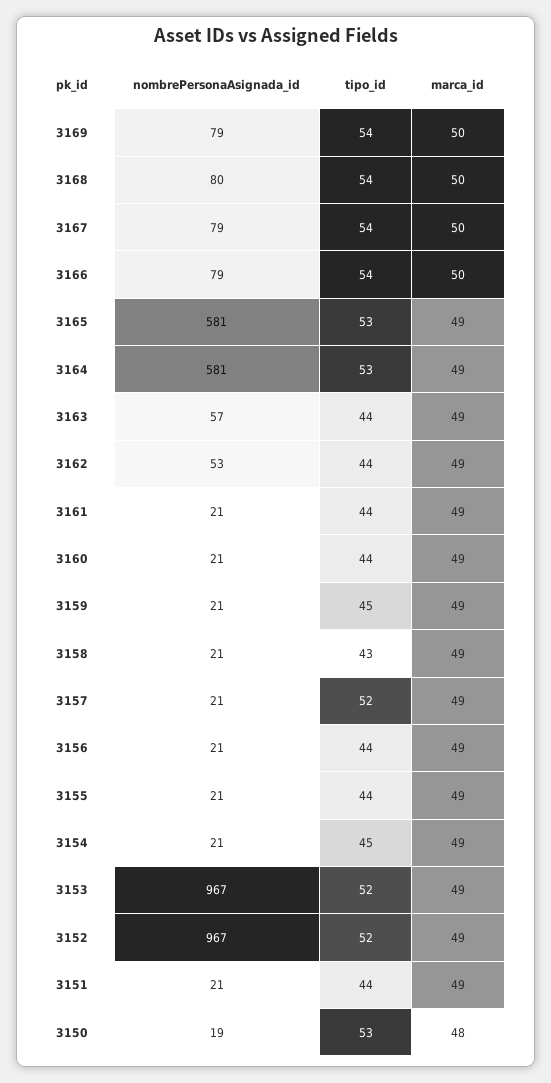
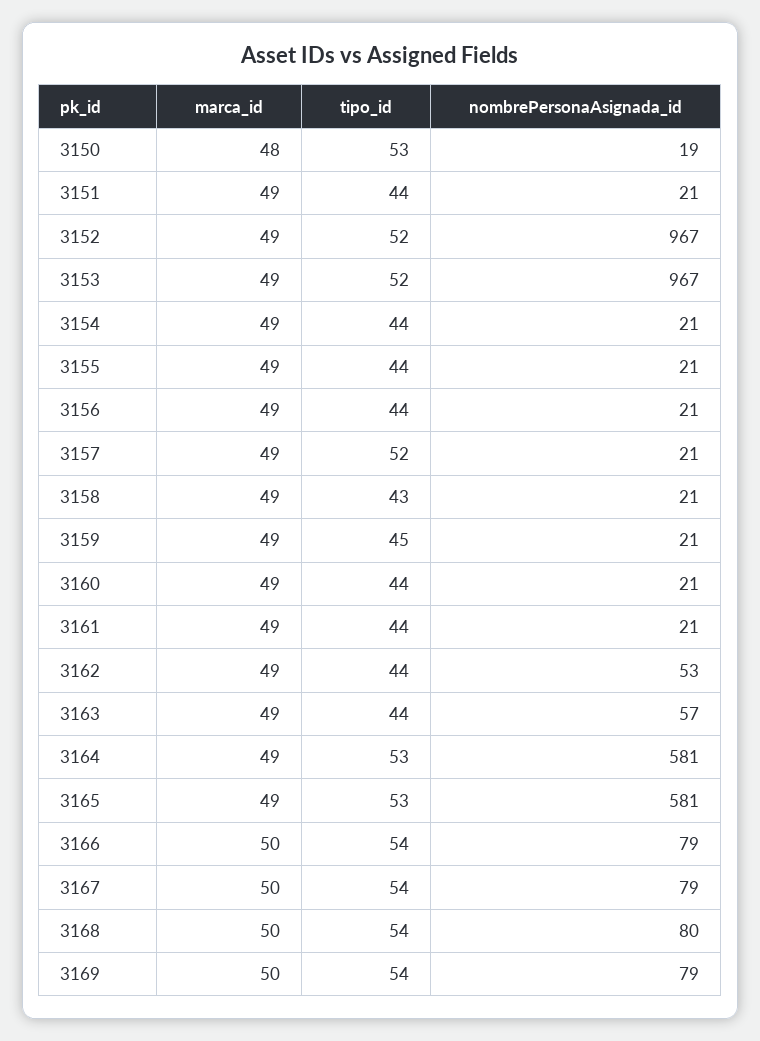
  {
    "nombrePersonaAsignada_id": {
      "3169": 79,
      "3168": 80,
      "3167": 79,
      "3166": 79,
      "3165": 581,
      "3164": 581,
      "3163": 57,
      "3162": 53,
      "3161": 21,
      "3160": 21,
      "3159": 21,
      "3158": 21,
      "3157": 21,
      "3156": 21,
      "3155": 21,
      "3154": 21,
      "3153": 967,
      "3152": 967,
      "3151": 21,
      "3150": 19
    },
    "tipo_id": {
      "3169": 54,
      "3168": 54,
      "3167": 54,
      "3166": 54,
      "3165": 53,
      "3164": 53,
      "3163": 44,
      "3162": 44,
      "3161": 44,
      "3160": 44,
      "3159": 45,
      "3158": 43,
      "3157": 52,
      "3156": 44,
      "3155": 44,
-     "3154": 45,
+     "3154": 44,
      "3153": 52,
      "3152": 52,
      "3151": 44,
      "3150": 53
    },
    "marca_id": {
      "3169": 50,
      "3168": 50,
      "3167": 50,
      "3166": 50,
      "3165": 49,
      "3164": 49,
      "3163": 49,
      "3162": 49,
      "3161": 49,
      "3160": 49,
      "3159": 49,
      "3158": 49,
      "3157": 49,
      "3156": 49,
      "3155": 49,
      "3154": 49,
      "3153": 49,
      "3152": 49,
      "3151": 49,
      "3150": 48
    }
  }

